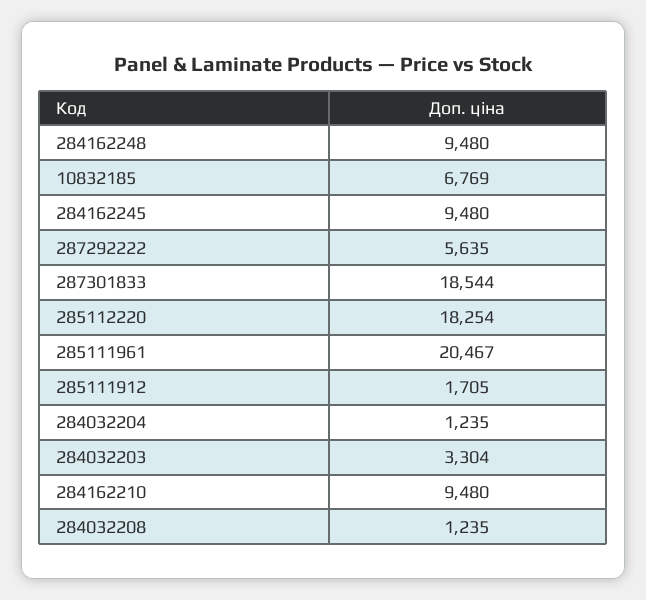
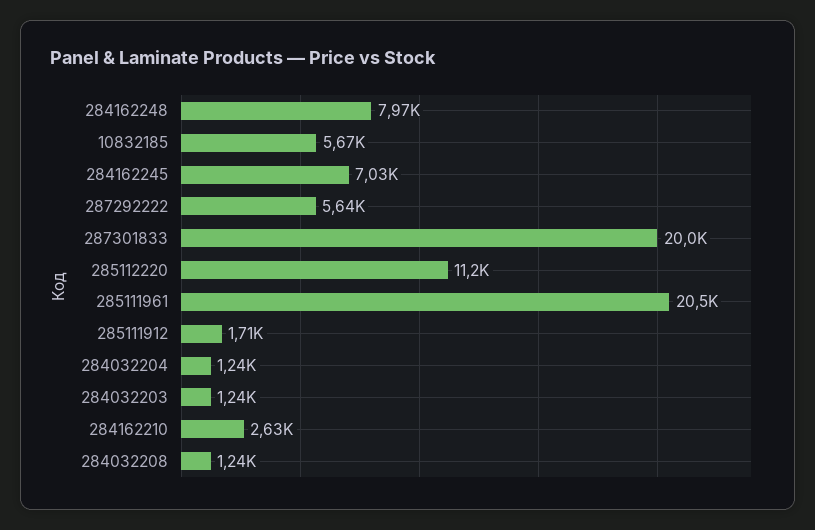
  {
-   "284162248": 9480,
+   "284162248": 7970,
-   "10832185": 6769,
+   "10832185": 5670,
-   "284162245": 9480,
+   "284162245": 7030,
    "287292222": 5635,
-   "287301833": 18544,
+   "287301833": 20000,
-   "285112220": 18254,
+   "285112220": 11200,
    "285111961": 20467,
    "285111912": 1705,
    "284032204": 1235,
-   "284032203": 3304,
+   "284032203": 1240,
-   "284162210": 9480,
+   "284162210": 2630,
    "284032208": 1235
  }

